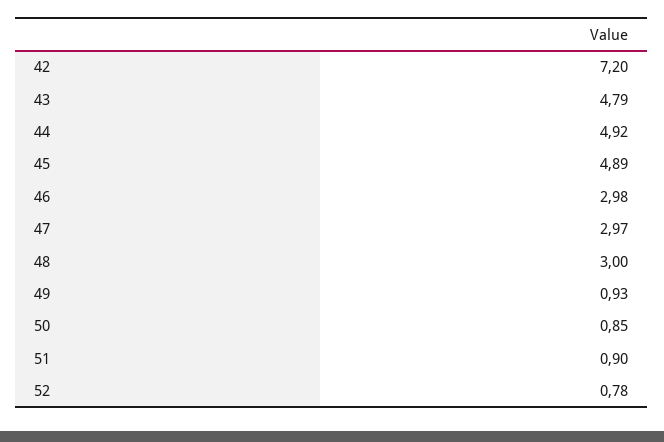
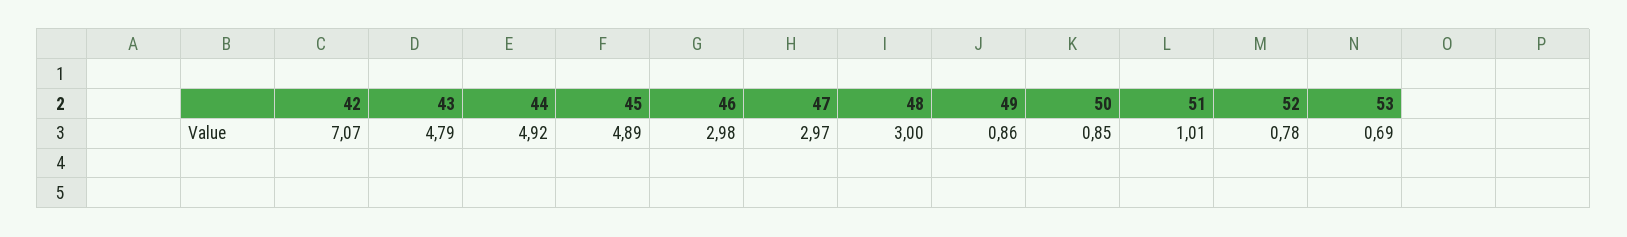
  {
-   "42": 7.2,
+   "42": 7.07,
    "43": 4.79,
    "44": 4.92,
    "45": 4.89,
    "46": 2.98,
    "47": 2.97,
    "48": 3,
-   "49": 0.93,
+   "49": 0.86,
    "50": 0.85,
-   "51": 0.9,
+   "51": 1.01,
-   "52": 0.78
+   "52": 0.78,
+   "53": 0.69
  }

